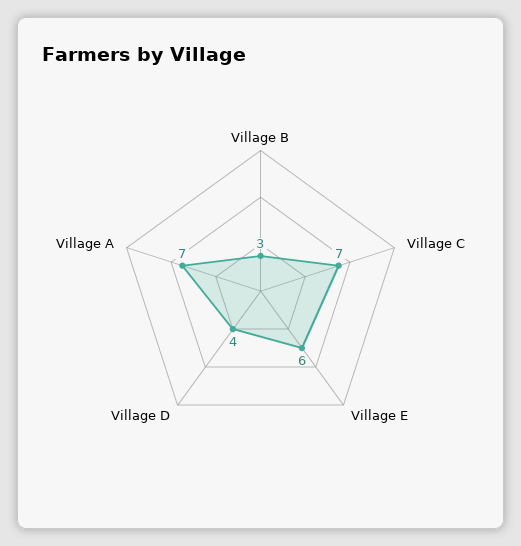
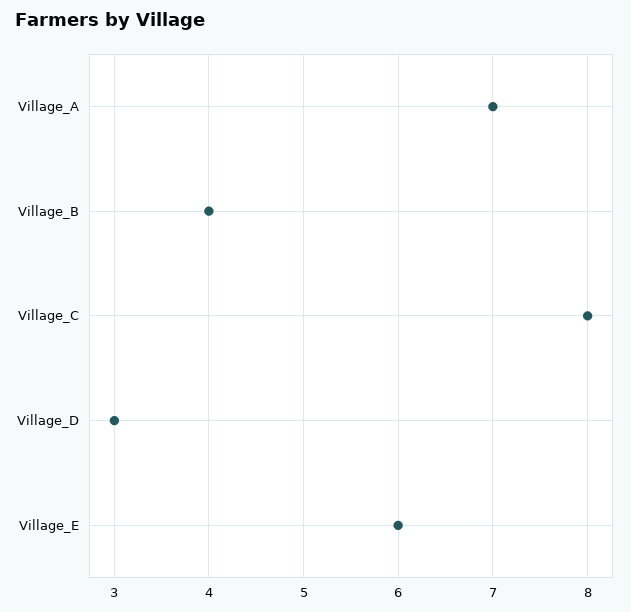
  {
-   "Village B": 3,
+   "Village B": 4,
-   "Village C": 7,
+   "Village C": 8,
    "Village E": 6,
-   "Village D": 4,
+   "Village D": 3,
    "Village A": 7
  }

